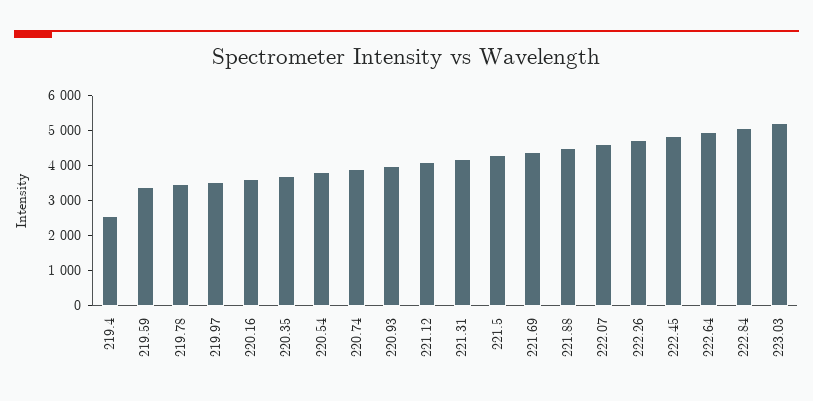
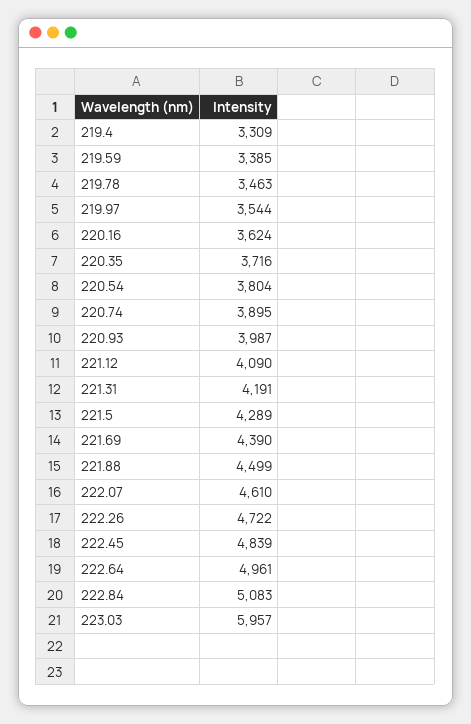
  {
-   "219.4": 2500,
+   "219.4": 3309,
    "219.59": 3385,
    "219.78": 3463,
    "219.97": 3544,
    "220.16": 3624,
    "220.35": 3716,
    "220.54": 3804,
    "220.74": 3895,
    "220.93": 3987,
    "221.12": 4090,
    "221.31": 4191,
    "221.5": 4289,
    "221.69": 4390,
    "221.88": 4499,
    "222.07": 4610,
    "222.26": 4722,
    "222.45": 4839,
    "222.64": 4961,
    "222.84": 5083,
-   "223.03": 5250
+   "223.03": 5957
  }

